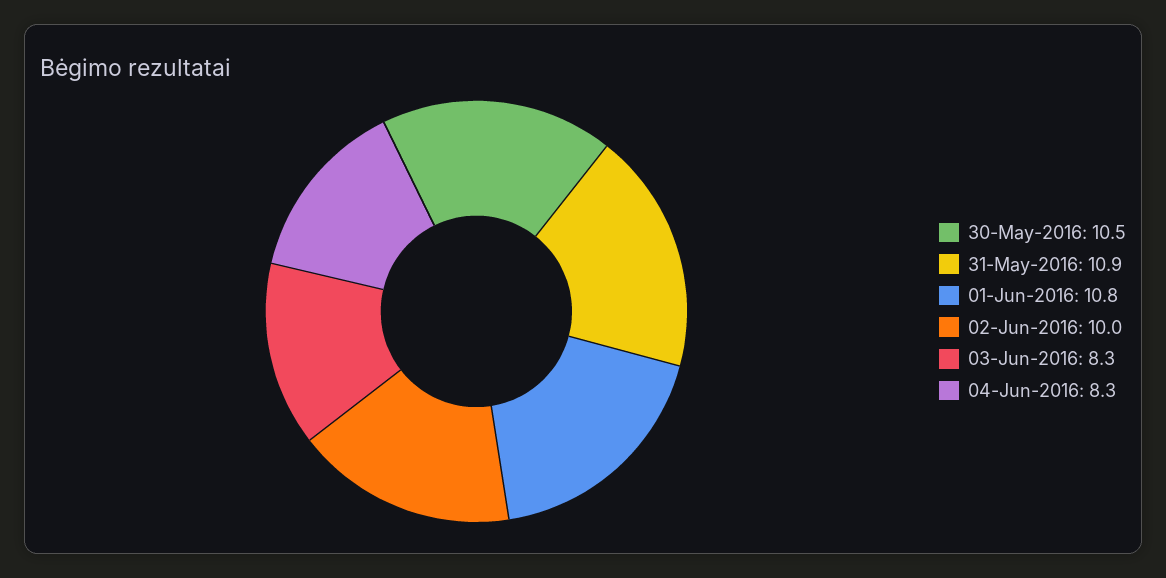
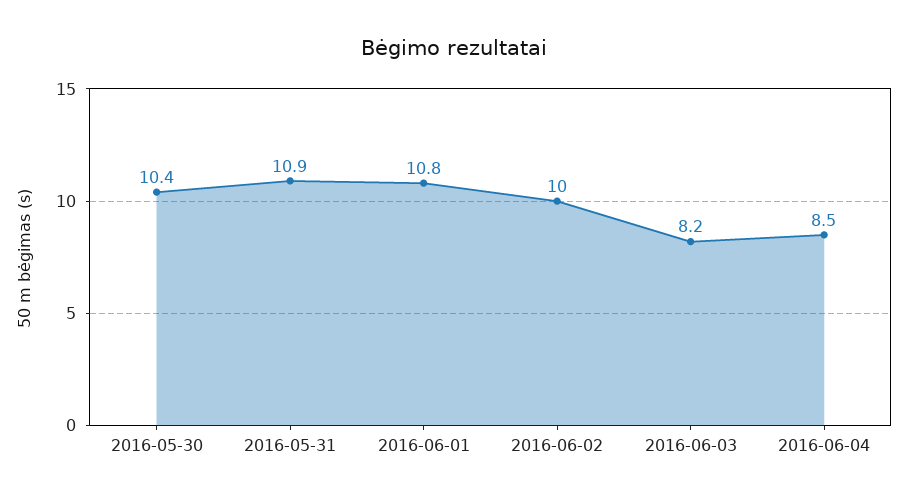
  {
-   "30-May-2016": 10.5,
+   "30-May-2016": 10.4,
    "31-May-2016": 10.9,
    "01-Jun-2016": 10.8,
    "02-Jun-2016": 10,
-   "03-Jun-2016": 8.3,
+   "03-Jun-2016": 8.2,
-   "04-Jun-2016": 8.3
+   "04-Jun-2016": 8.5
  }

